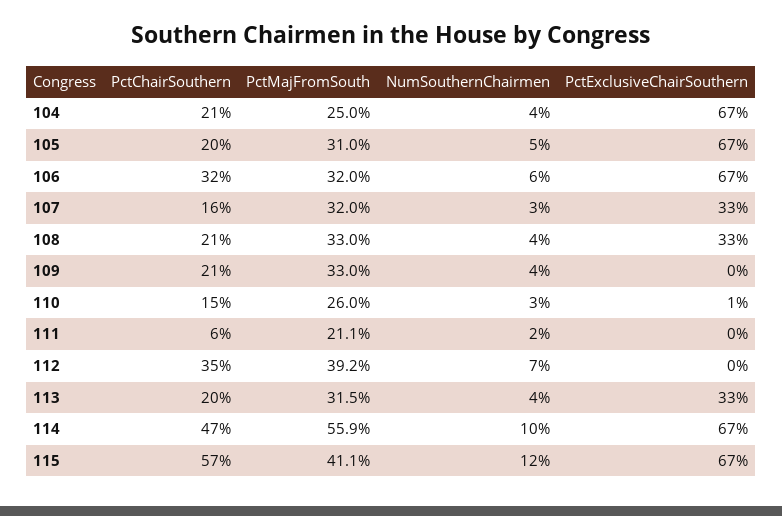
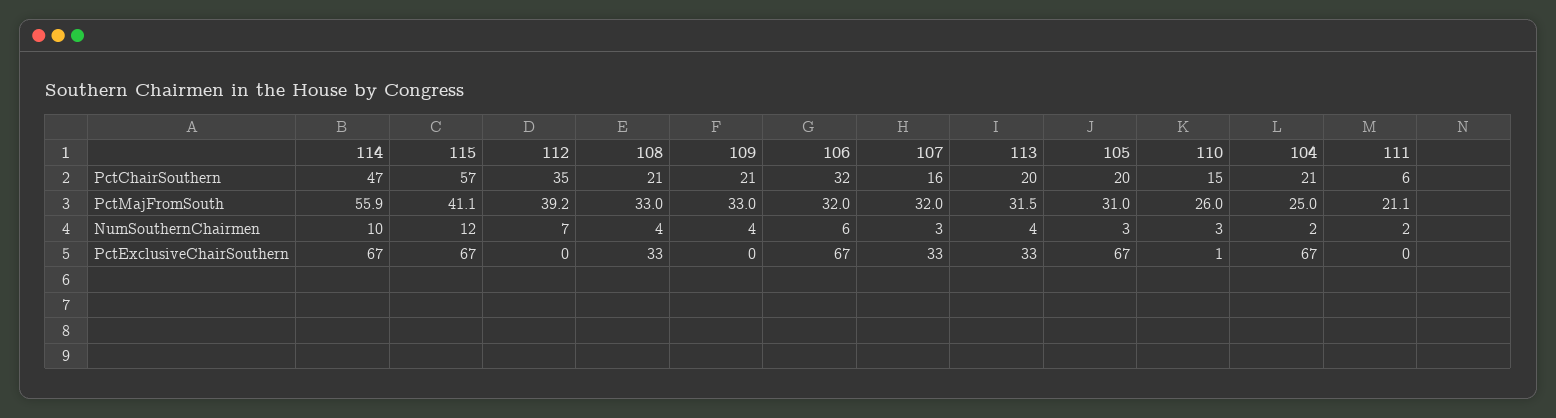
  {
    "PctChairSouthern": {
      "104": 21,
      "105": 20,
      "106": 32,
      "107": 16,
      "108": 21,
      "109": 21,
      "110": 15,
      "111": 6,
      "112": 35,
      "113": 20,
      "114": 47,
      "115": 57
    },
    "PctMajFromSouth": {
      "104": 25,
      "105": 31,
      "106": 32,
      "107": 32,
      "108": 33,
      "109": 33,
      "110": 26,
      "111": 21.1,
      "112": 39.2,
      "113": 31.5,
      "114": 55.9,
      "115": 41.1
    },
    "NumSouthernChairmen": {
-     "104": 4,
+     "104": 2,
-     "105": 5,
+     "105": 3,
      "106": 6,
      "107": 3,
      "108": 4,
      "109": 4,
      "110": 3,
      "111": 2,
      "112": 7,
      "113": 4,
      "114": 10,
      "115": 12
    },
    "PctExclusiveChairSouthern": {
      "104": 67,
      "105": 67,
      "106": 67,
      "107": 33,
      "108": 33,
      "109": 0,
      "110": 1,
      "111": 0,
      "112": 0,
      "113": 33,
      "114": 67,
      "115": 67
    }
  }

